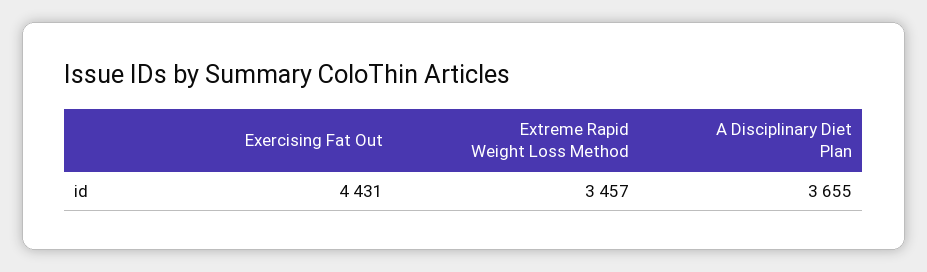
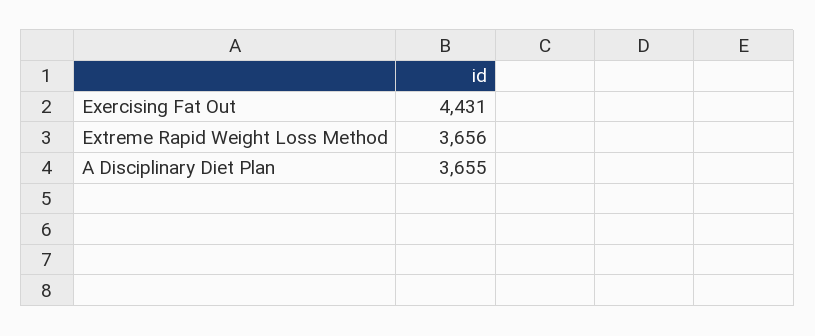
  {
    "Exercising Fat Out": 4431,
-   "Extreme Rapid Weight Loss Method": 3457,
+   "Extreme Rapid Weight Loss Method": 3656,
    "A Disciplinary Diet Plan": 3655
  }

